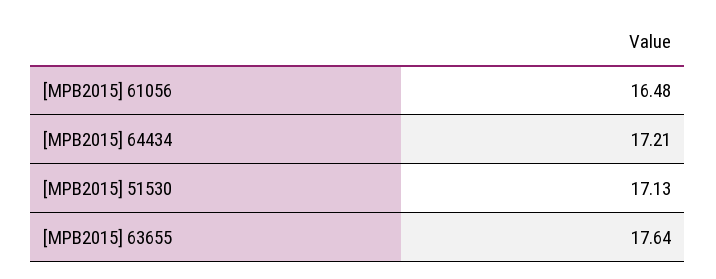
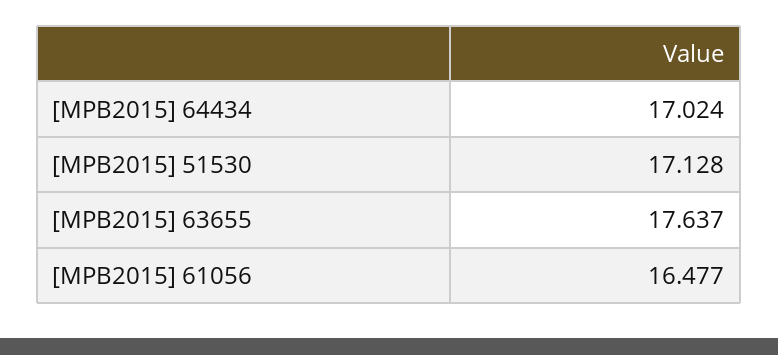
  {
    "[MPB2015] 61056": 16.477,
-   "[MPB2015] 64434": 17.21,
+   "[MPB2015] 64434": 17.024,
    "[MPB2015] 51530": 17.128,
    "[MPB2015] 63655": 17.637
  }

